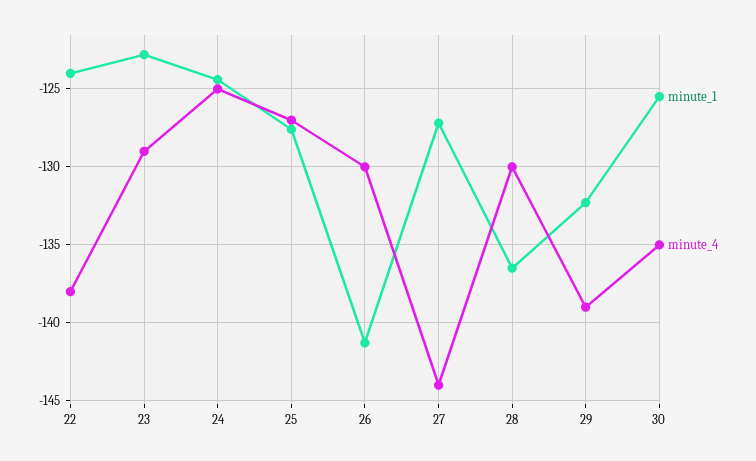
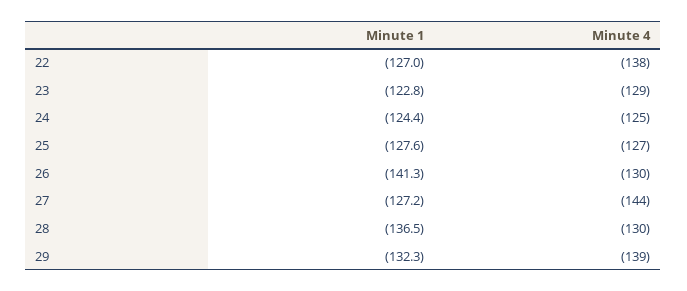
  {
    "minute_1": {
-     "22": -124,
+     "22": -127,
      "23": -122.8,
      "24": -124.4,
      "25": -127.6,
      "26": -141.3,
      "27": -127.2,
      "28": -136.5,
-     "29": -132.3,
+     "29": -132.3
-     "30": -125.5
    },
    "minute_4": {
      "22": -138,
      "23": -129,
      "24": -125,
      "25": -127,
      "26": -130,
      "27": -144,
      "28": -130,
-     "29": -139,
+     "29": -139
-     "30": -135
    }
  }

